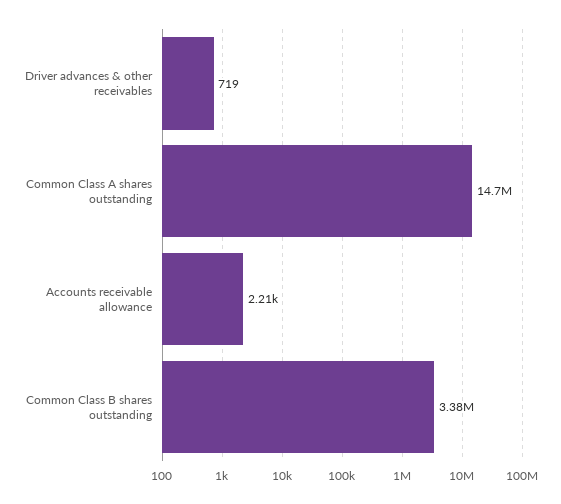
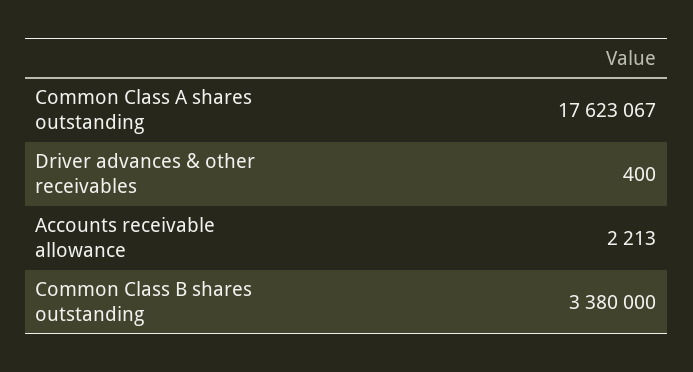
  {
-   "Driver advances & other receivables": 719,
+   "Driver advances & other receivables": 400,
-   "Common Class A shares outstanding": 14700000,
+   "Common Class A shares outstanding": 17623067,
    "Accounts receivable allowance": 2213,
    "Common Class B shares outstanding": 3380000
  }

